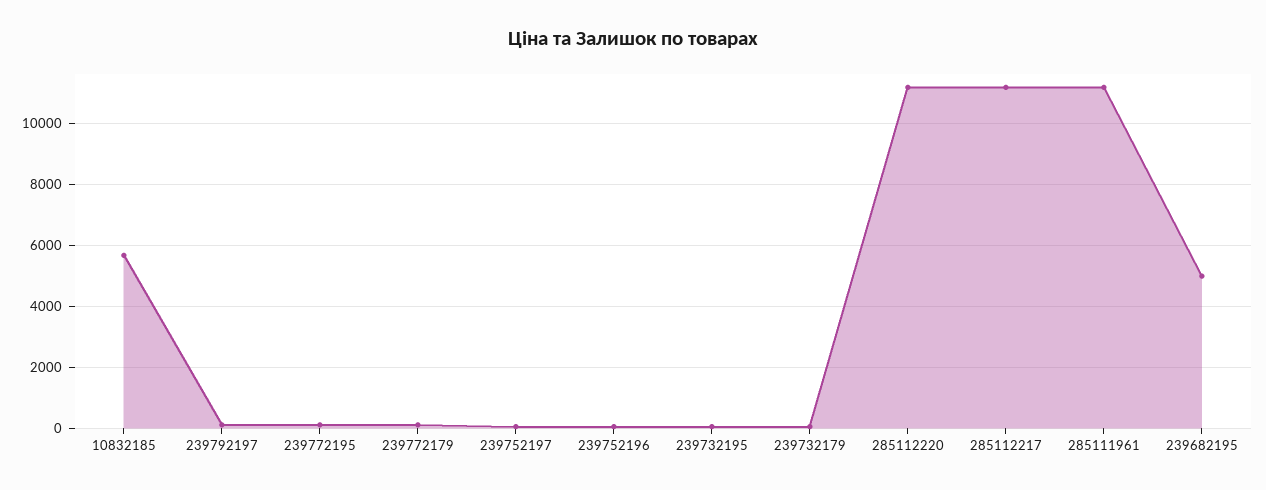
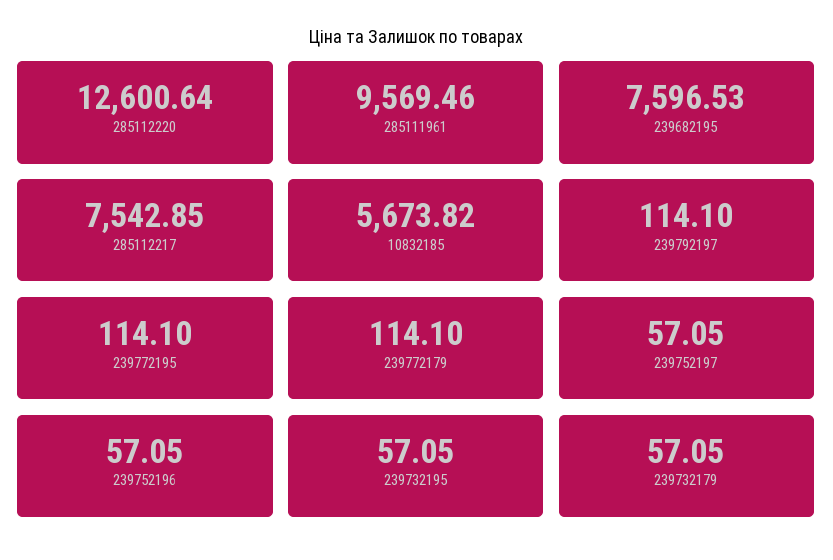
  {
    "10832185": 5673.82,
    "239792197": 114.1,
    "239772195": 114.1,
    "239772179": 114.1,
    "239752197": 57.05,
    "239752196": 57.05,
    "239732195": 57.05,
    "239732179": 57.05,
-   "285112220": 11200,
+   "285112220": 12600.64,
-   "285112217": 11200,
+   "285112217": 7542.85,
-   "285111961": 11200,
+   "285111961": 9569.46,
-   "239682195": 5000
+   "239682195": 7596.53
  }

